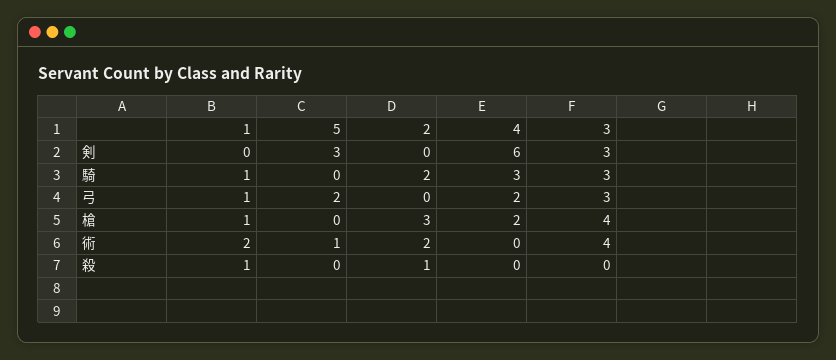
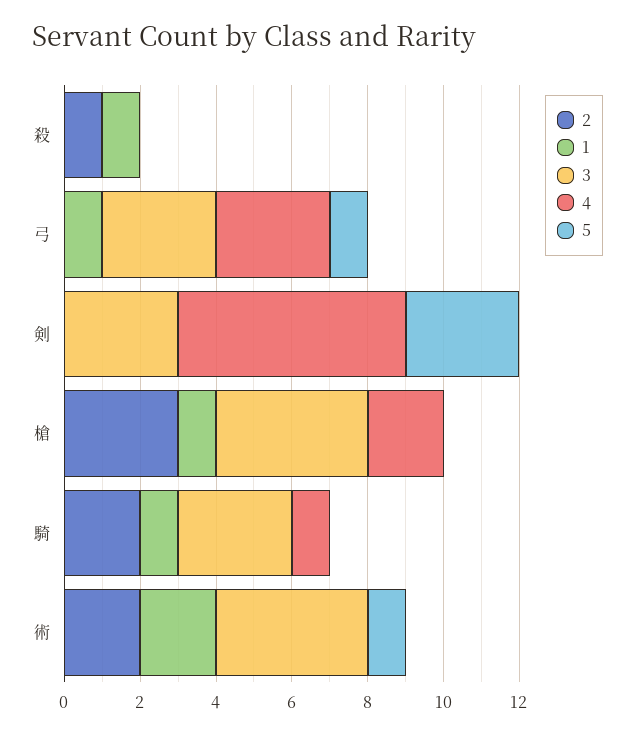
  {
    "1": {
      "剣": 0,
      "騎": 1,
      "弓": 1,
      "槍": 1,
      "術": 2,
      "殺": 1
    },
    "5": {
      "剣": 3,
      "騎": 0,
-     "弓": 2,
+     "弓": 1,
      "槍": 0,
      "術": 1,
      "殺": 0
    },
    "2": {
      "剣": 0,
      "騎": 2,
      "弓": 0,
      "槍": 3,
      "術": 2,
      "殺": 1
    },
    "4": {
      "剣": 6,
-     "騎": 3,
+     "騎": 1,
-     "弓": 2,
+     "弓": 3,
      "槍": 2,
      "術": 0,
      "殺": 0
    },
    "3": {
      "剣": 3,
      "騎": 3,
      "弓": 3,
      "槍": 4,
      "術": 4,
      "殺": 0
    }
  }

